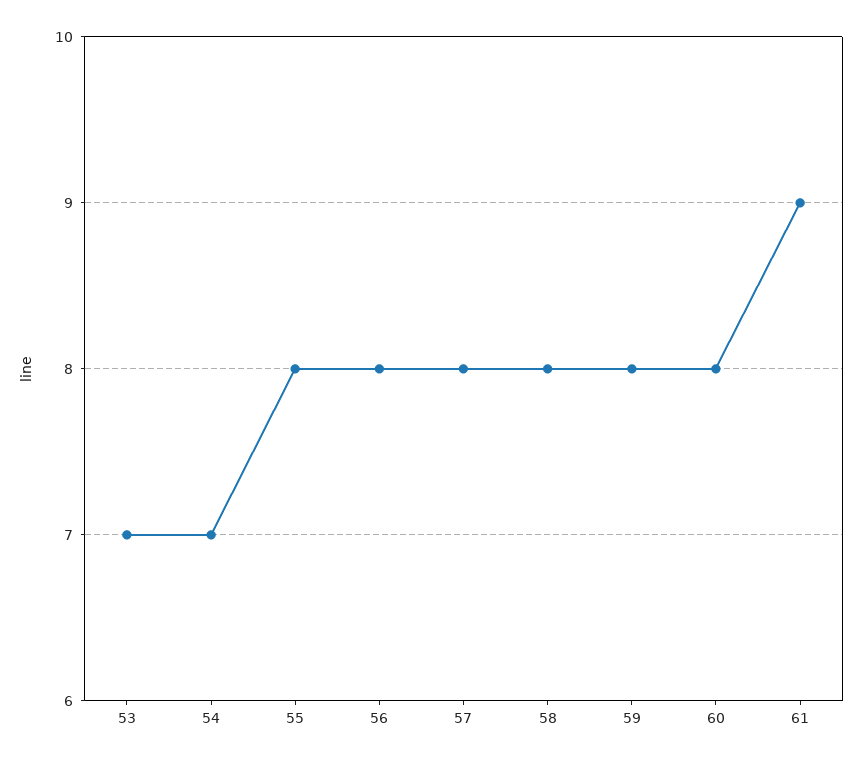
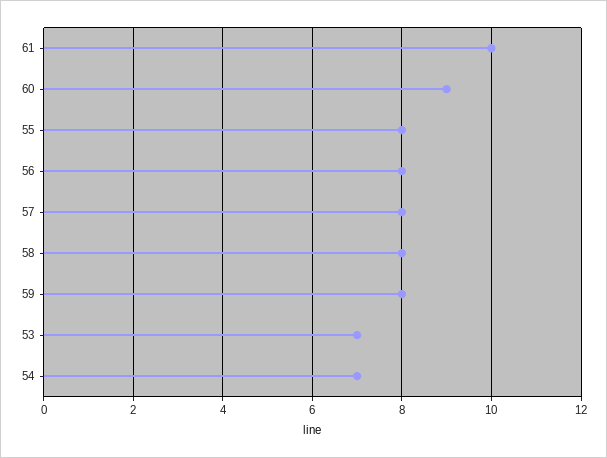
  {
    "53": 7,
    "54": 7,
    "55": 8,
    "56": 8,
    "57": 8,
    "58": 8,
    "59": 8,
-   "60": 8,
+   "60": 9,
-   "61": 9
+   "61": 10
  }

